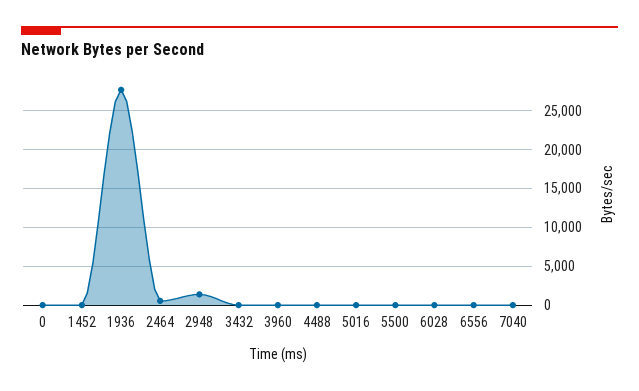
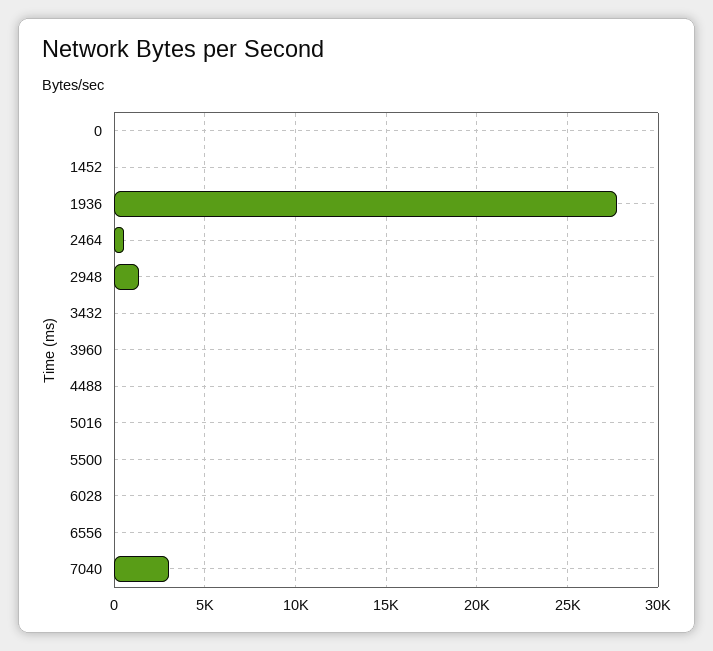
  {
    "0": 0,
    "1452": 0,
    "1936": 27500,
    "2464": 500,
    "2948": 1500,
    "3432": 0,
    "3960": 0,
    "4488": 0,
    "5016": 0,
    "5500": 0,
    "6028": 0,
    "6556": 0,
-   "7040": 0
+   "7040": 3000
  }

